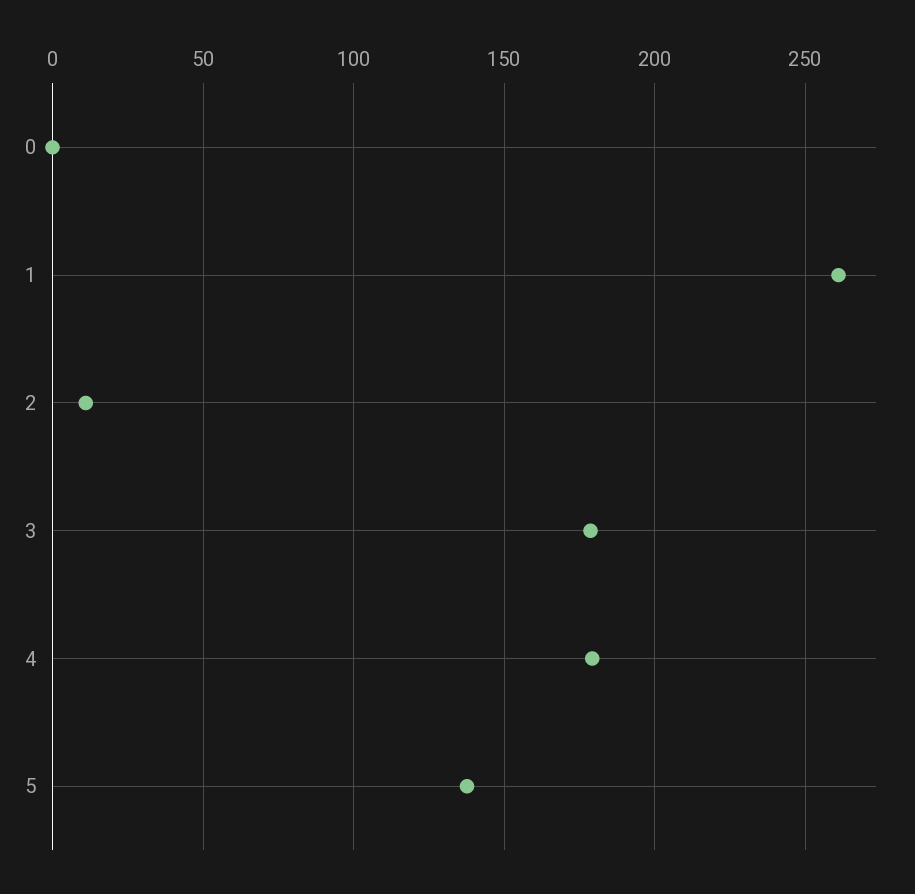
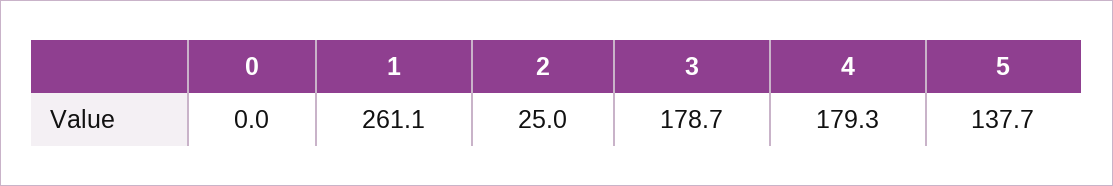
  {
    "0": 0,
    "1": 261.1,
-   "2": 10,
+   "2": 25,
    "3": 178.7,
    "4": 179.3,
    "5": 137.7
  }

